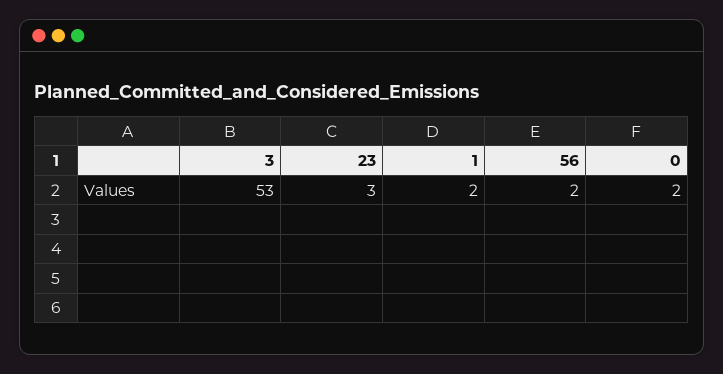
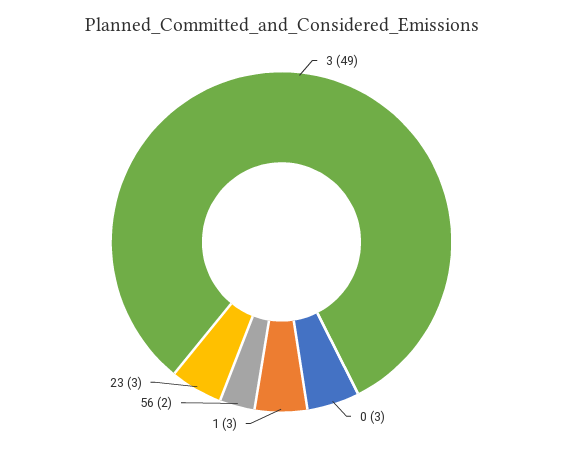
  {
-   "3": 53,
+   "3": 49,
    "23": 3,
-   "1": 2,
+   "1": 3,
    "56": 2,
-   "0": 2
+   "0": 3
  }

